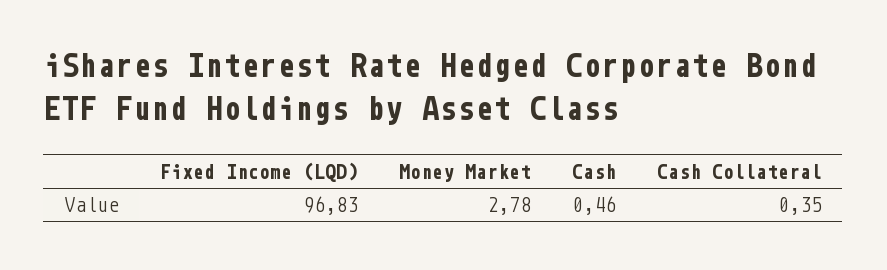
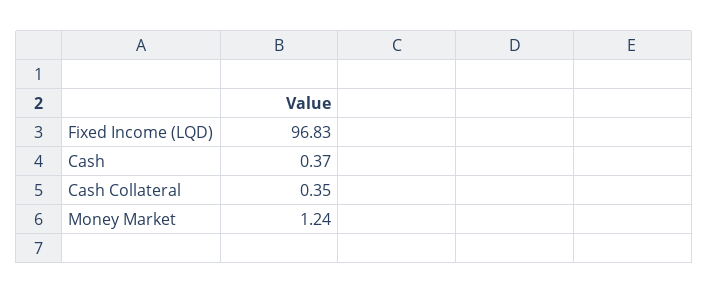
  {
    "Fixed Income (LQD)": 96.83,
-   "Money Market": 2.78,
+   "Money Market": 1.24,
-   "Cash": 0.46,
+   "Cash": 0.37,
    "Cash Collateral": 0.35
  }

